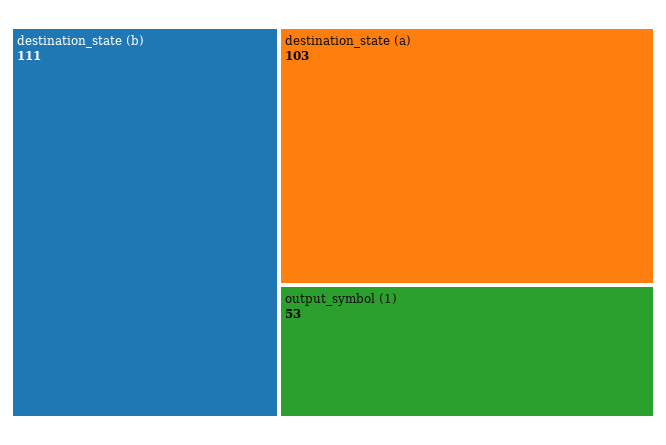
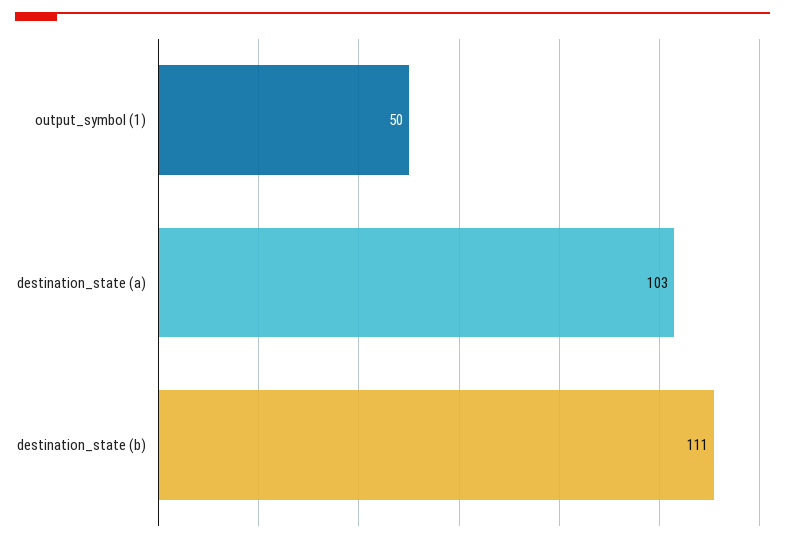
  {
    "destination_state (b)": 111,
    "destination_state (a)": 103,
-   "output_symbol (1)": 53
+   "output_symbol (1)": 50
  }

